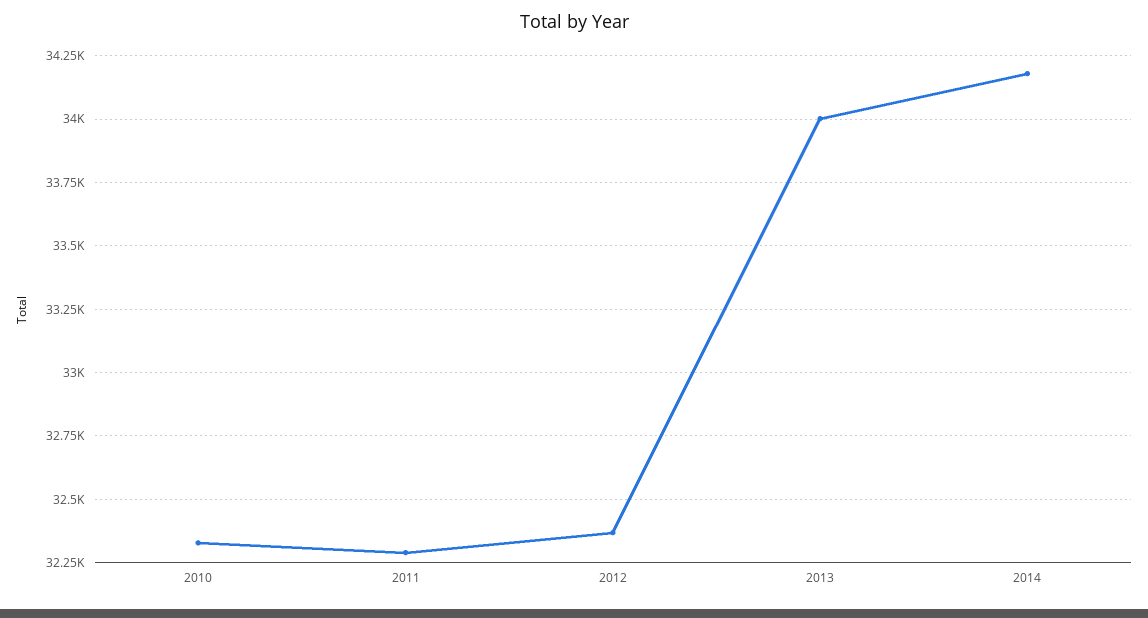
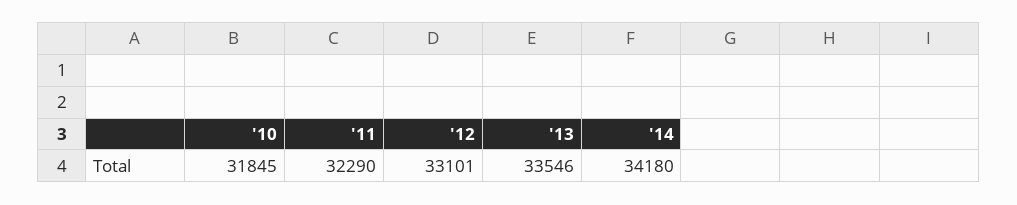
  {
-   "2010": 32325,
+   "2010": 31845,
    "2011": 32290,
-   "2012": 32375,
+   "2012": 33101,
-   "2013": 34000,
+   "2013": 33546,
    "2014": 34180
  }

